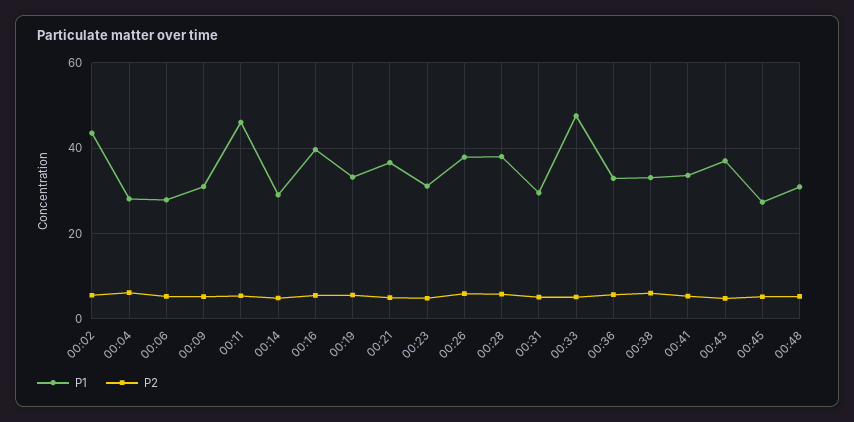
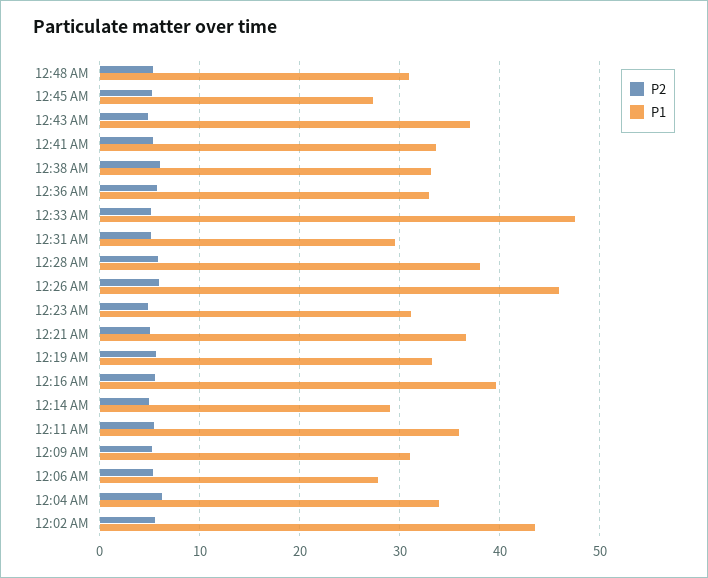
  {
    "P1": {
      "00:02": 44,
-     "00:04": 28,
+     "00:04": 34,
      "00:06": 28,
      "00:09": 31,
-     "00:11": 46,
+     "00:11": 36,
      "00:14": 29,
      "00:16": 40,
      "00:19": 33,
      "00:21": 37,
      "00:23": 31,
-     "00:26": 38,
+     "00:26": 46,
      "00:28": 38,
      "00:31": 30,
      "00:33": 48,
      "00:36": 33,
      "00:38": 33,
      "00:41": 34,
      "00:43": 37,
      "00:45": 27,
      "00:48": 31
    },
    "P2": {
      "00:02": 6,
      "00:04": 6,
      "00:06": 5,
      "00:09": 5,
      "00:11": 5,
      "00:14": 5,
      "00:16": 6,
      "00:19": 6,
      "00:21": 5,
      "00:23": 5,
      "00:26": 6,
      "00:28": 6,
      "00:31": 5,
      "00:33": 5,
      "00:36": 6,
      "00:38": 6,
      "00:41": 5,
      "00:43": 5,
      "00:45": 5,
      "00:48": 5
    }
  }

